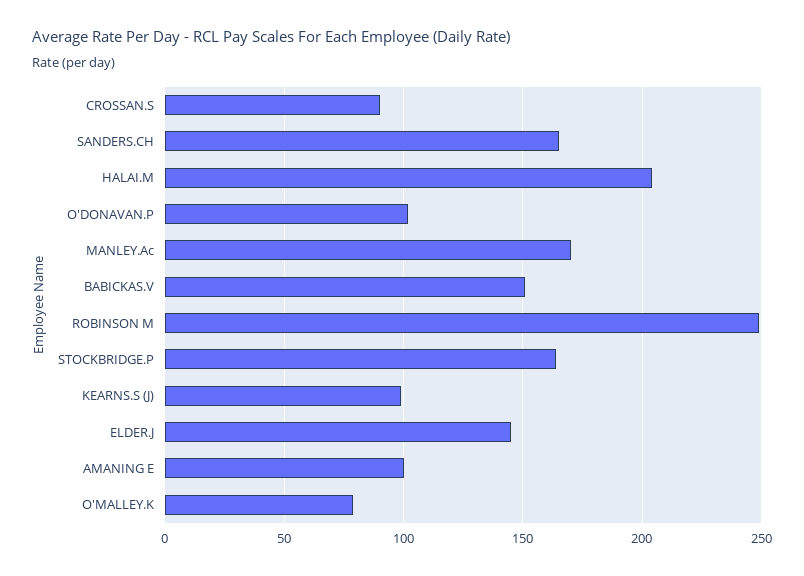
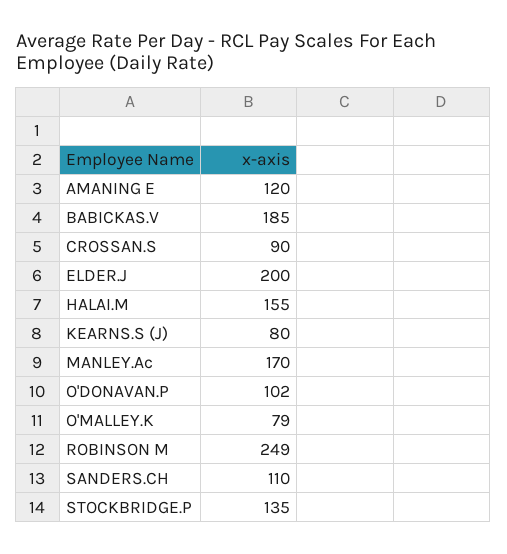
  {
    "CROSSAN.S": 90,
-   "SANDERS.CH": 165,
+   "SANDERS.CH": 110,
-   "HALAI.M": 205,
+   "HALAI.M": 155,
    "O'DONAVAN.P": 102,
    "MANLEY.Ac": 170,
-   "BABICKAS.V": 150,
+   "BABICKAS.V": 185,
    "ROBINSON M": 249,
-   "STOCKBRIDGE.P": 165,
+   "STOCKBRIDGE.P": 135,
-   "KEARNS.S (J)": 100,
+   "KEARNS.S (J)": 80,
-   "ELDER.J": 145,
+   "ELDER.J": 200,
-   "AMANING E": 100,
+   "AMANING E": 120,
    "O'MALLEY.K": 79
  }

